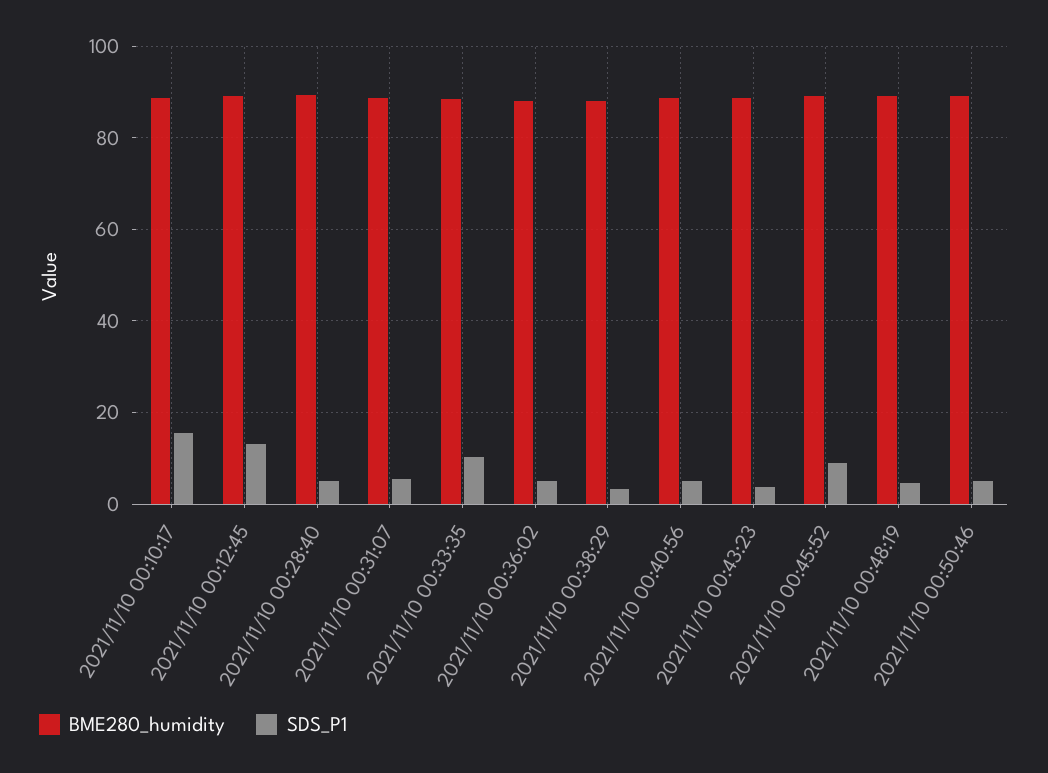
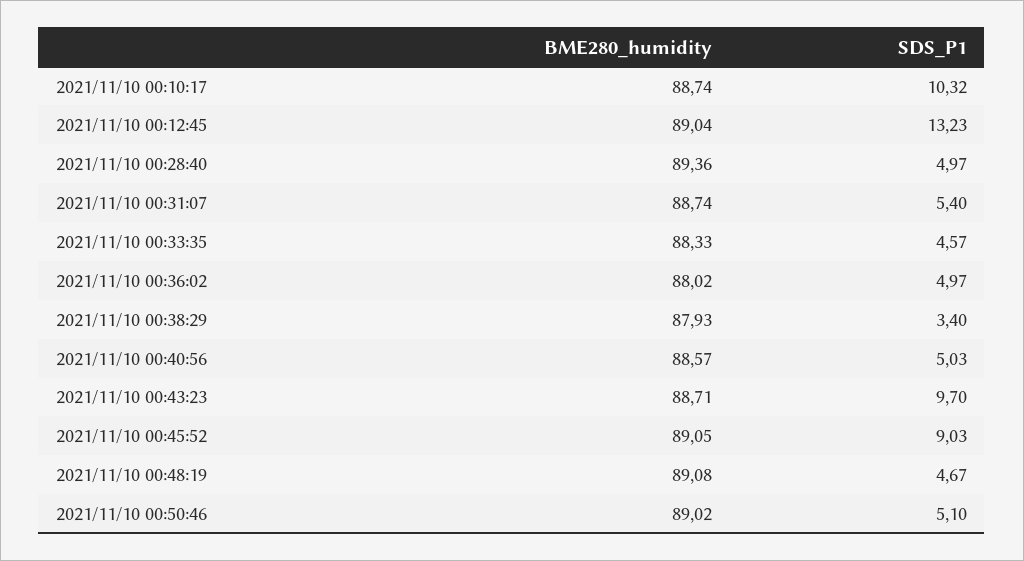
  {
    "BME280_humidity": {
      "2021/11/10 00:10:17": 88.74,
      "2021/11/10 00:12:45": 89.04,
      "2021/11/10 00:28:40": 89.36,
      "2021/11/10 00:31:07": 88.74,
      "2021/11/10 00:33:35": 88.33,
      "2021/11/10 00:36:02": 88.02,
      "2021/11/10 00:38:29": 87.93,
      "2021/11/10 00:40:56": 88.57,
      "2021/11/10 00:43:23": 88.71,
      "2021/11/10 00:45:52": 89.05,
      "2021/11/10 00:48:19": 89.08,
      "2021/11/10 00:50:46": 89.02
    },
    "SDS_P1": {
-     "2021/11/10 00:10:17": 16,
+     "2021/11/10 00:10:17": 10.32,
      "2021/11/10 00:12:45": 13.23,
      "2021/11/10 00:28:40": 4.97,
      "2021/11/10 00:31:07": 5.4,
-     "2021/11/10 00:33:35": 10,
+     "2021/11/10 00:33:35": 4.57,
      "2021/11/10 00:36:02": 4.97,
      "2021/11/10 00:38:29": 3.4,
      "2021/11/10 00:40:56": 5.03,
-     "2021/11/10 00:43:23": 4,
+     "2021/11/10 00:43:23": 9.7,
      "2021/11/10 00:45:52": 9.03,
      "2021/11/10 00:48:19": 4.67,
      "2021/11/10 00:50:46": 5.1
    }
  }

